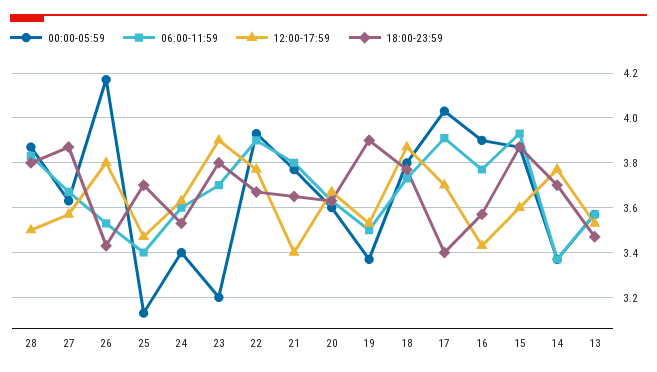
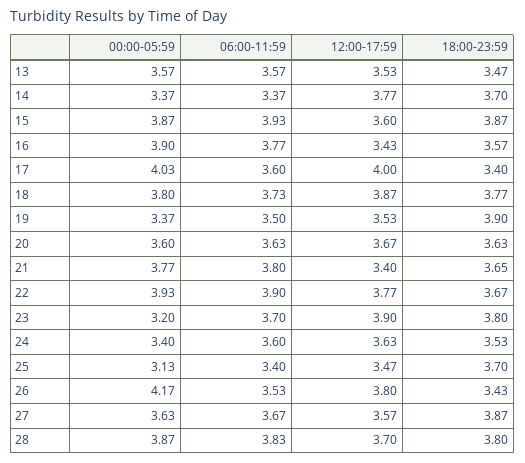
  {
    "00:00-05:59": {
      "28": 3.87,
      "27": 3.63,
      "26": 4.17,
      "25": 3.13,
      "24": 3.4,
      "23": 3.2,
      "22": 3.93,
      "21": 3.77,
      "20": 3.6,
      "19": 3.37,
      "18": 3.8,
      "17": 4.03,
      "16": 3.9,
      "15": 3.87,
      "14": 3.37,
      "13": 3.57
    },
    "06:00-11:59": {
      "28": 3.83,
      "27": 3.67,
      "26": 3.53,
      "25": 3.4,
      "24": 3.6,
      "23": 3.7,
      "22": 3.9,
      "21": 3.8,
      "20": 3.63,
      "19": 3.5,
      "18": 3.73,
-     "17": 3.9,
+     "17": 3.6,
      "16": 3.77,
      "15": 3.93,
      "14": 3.37,
      "13": 3.57
    },
    "12:00-17:59": {
-     "28": 3.5,
+     "28": 3.7,
      "27": 3.57,
      "26": 3.8,
      "25": 3.47,
      "24": 3.63,
      "23": 3.9,
      "22": 3.77,
      "21": 3.4,
      "20": 3.67,
      "19": 3.53,
      "18": 3.87,
-     "17": 3.7,
+     "17": 4,
      "16": 3.43,
      "15": 3.6,
      "14": 3.77,
      "13": 3.53
    },
    "18:00-23:59": {
      "28": 3.8,
      "27": 3.87,
      "26": 3.43,
      "25": 3.7,
      "24": 3.53,
      "23": 3.8,
      "22": 3.67,
      "21": 3.65,
      "20": 3.63,
      "19": 3.9,
      "18": 3.77,
      "17": 3.4,
      "16": 3.57,
      "15": 3.87,
      "14": 3.7,
      "13": 3.47
    }
  }

